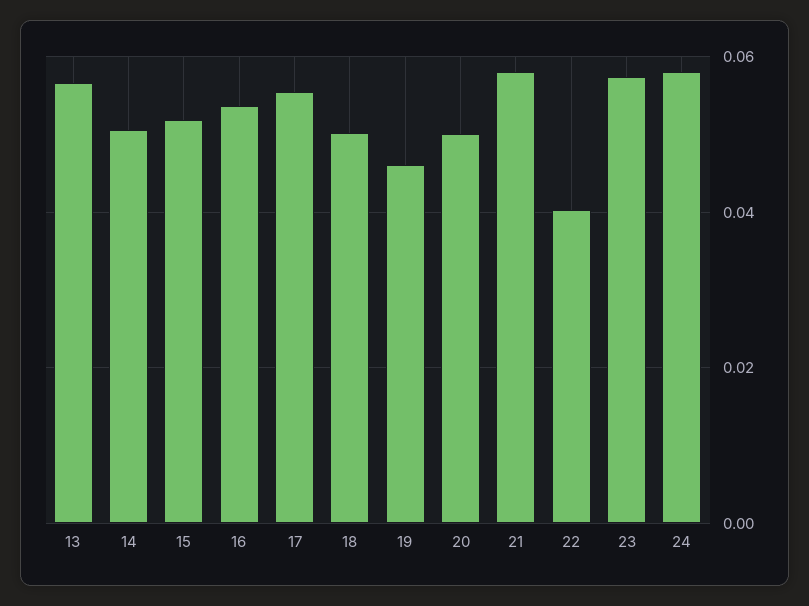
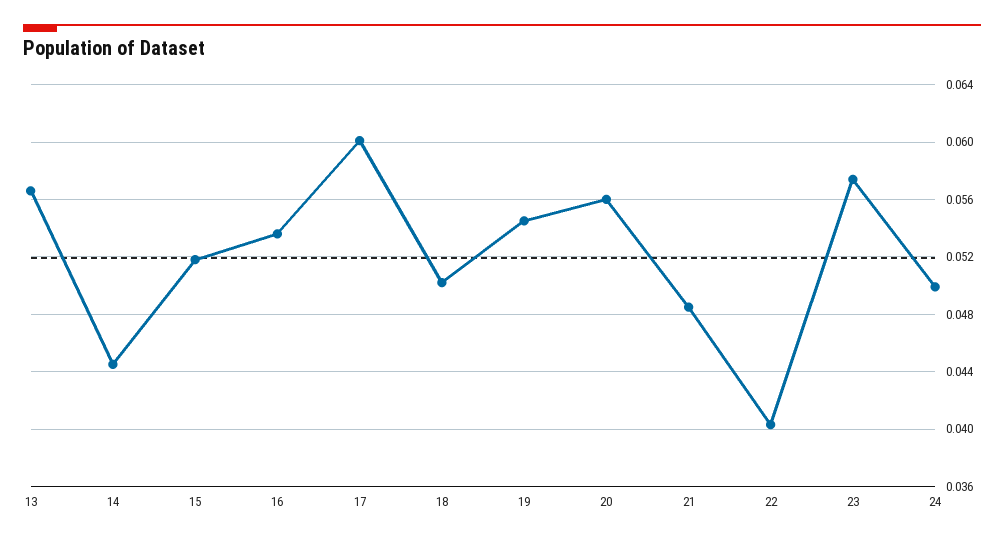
  {
    "13": 0.0565,
-   "14": 0.05,
+   "14": 0.0445,
    "15": 0.052,
    "16": 0.0535,
-   "17": 0.056,
+   "17": 0.06,
    "18": 0.05,
-   "19": 0.046,
+   "19": 0.0545,
-   "20": 0.05,
+   "20": 0.056,
-   "21": 0.058,
+   "21": 0.0485,
    "22": 0.0405,
    "23": 0.0575,
-   "24": 0.058
+   "24": 0.05
  }

